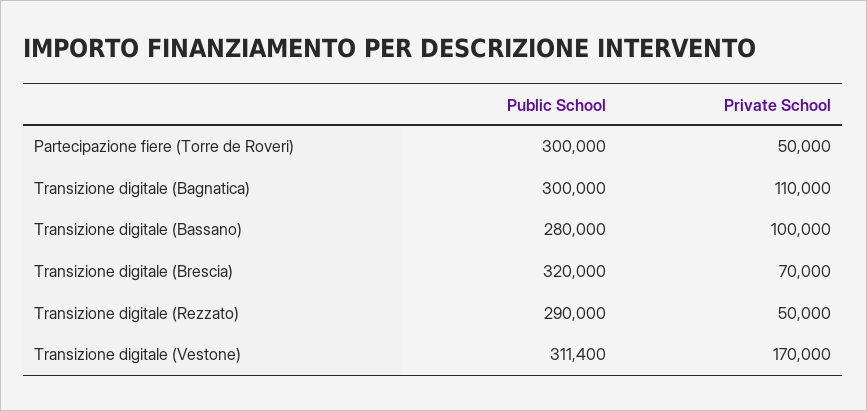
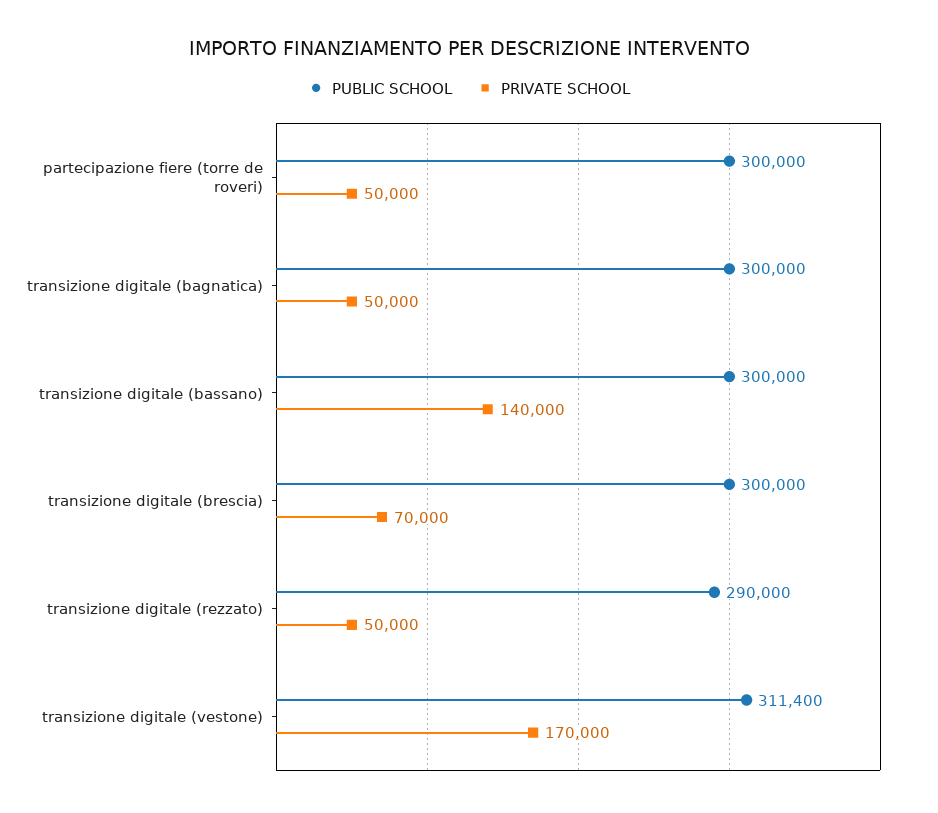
  {
    "Public School": {
      "Partecipazione fiere (Torre de Roveri)": 300000,
      "Transizione digitale (Bagnatica)": 300000,
-     "Transizione digitale (Bassano)": 280000,
+     "Transizione digitale (Bassano)": 300000,
-     "Transizione digitale (Brescia)": 320000,
+     "Transizione digitale (Brescia)": 300000,
      "Transizione digitale (Rezzato)": 290000,
      "Transizione digitale (Vestone)": 311400
    },
    "Private School": {
      "Partecipazione fiere (Torre de Roveri)": 50000,
-     "Transizione digitale (Bagnatica)": 110000,
+     "Transizione digitale (Bagnatica)": 50000,
-     "Transizione digitale (Bassano)": 100000,
+     "Transizione digitale (Bassano)": 140000,
      "Transizione digitale (Brescia)": 70000,
      "Transizione digitale (Rezzato)": 50000,
      "Transizione digitale (Vestone)": 170000
    }
  }

